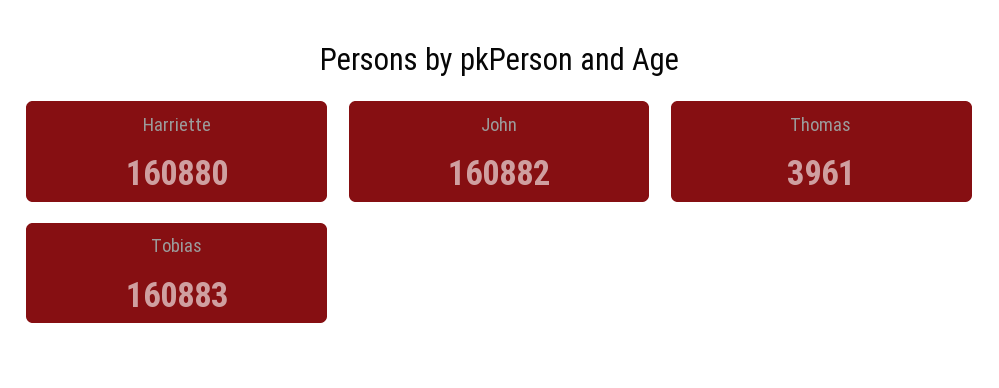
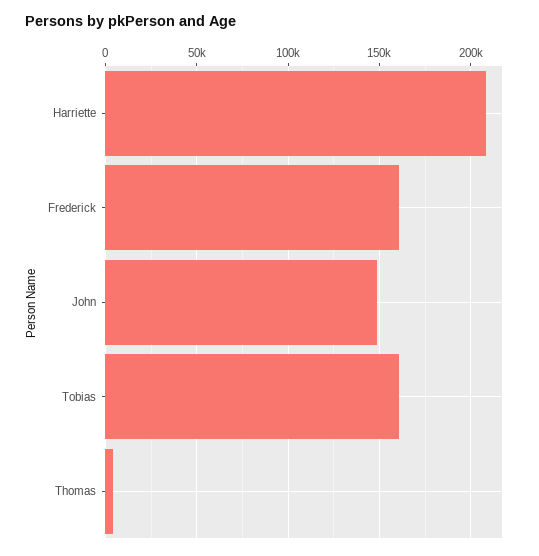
  {
-   "Harriette": 160880,
+   "Harriette": 210000,
-   "John": 160882,
+   "John": 150000,
    "Thomas": 3961,
-   "Tobias": 160883
+   "Tobias": 160883,
+   "Frederick": 160000
  }

